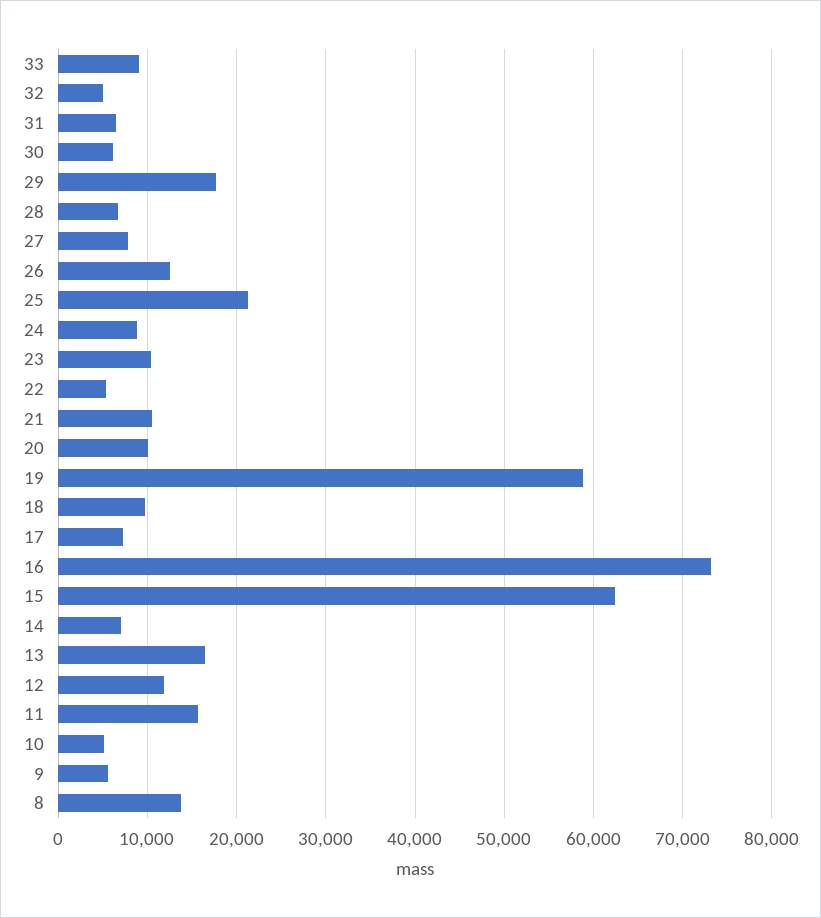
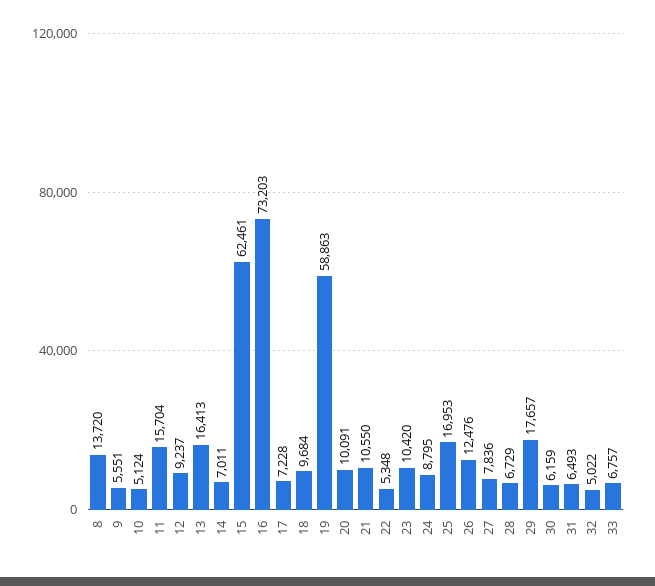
  {
-   "33": 9000,
+   "33": 6757,
    "32": 5022,
    "31": 6493,
    "30": 6159,
    "29": 17657,
    "28": 6729,
    "27": 7836,
    "26": 12476,
-   "25": 21000,
+   "25": 16953,
    "24": 8795,
    "23": 10420,
    "22": 5348,
    "21": 10550,
    "20": 10091,
    "19": 58863,
    "18": 9684,
    "17": 7228,
    "16": 73203,
    "15": 62461,
    "14": 7011,
    "13": 16413,
-   "12": 12000,
+   "12": 9237,
    "11": 15704,
    "10": 5124,
    "9": 5551,
    "8": 13720
  }

